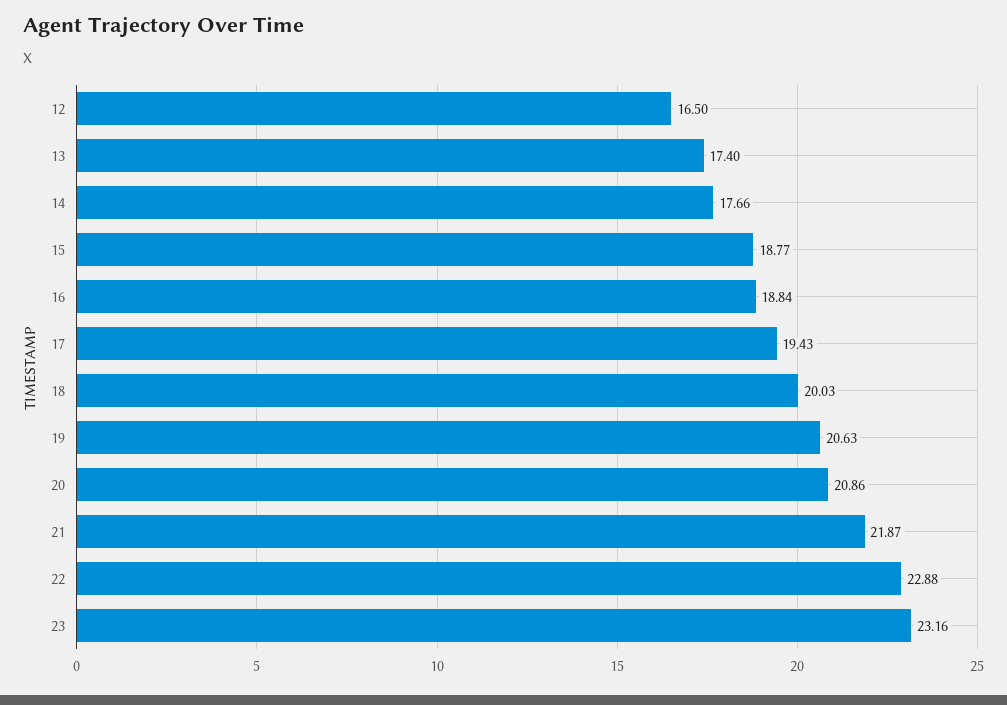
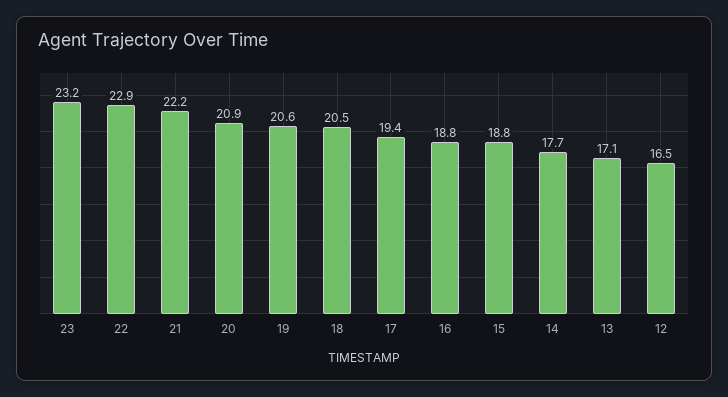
  {
    "12": 16.5,
-   "13": 17.4,
+   "13": 17.1,
    "14": 17.66,
    "15": 18.77,
    "16": 18.84,
    "17": 19.43,
-   "18": 20.03,
+   "18": 20.5,
    "19": 20.63,
    "20": 20.86,
-   "21": 21.87,
+   "21": 22.2,
    "22": 22.88,
    "23": 23.16
  }

